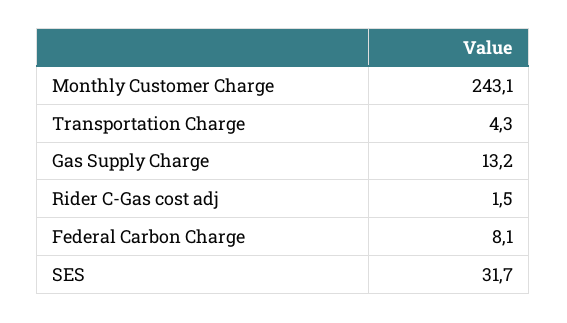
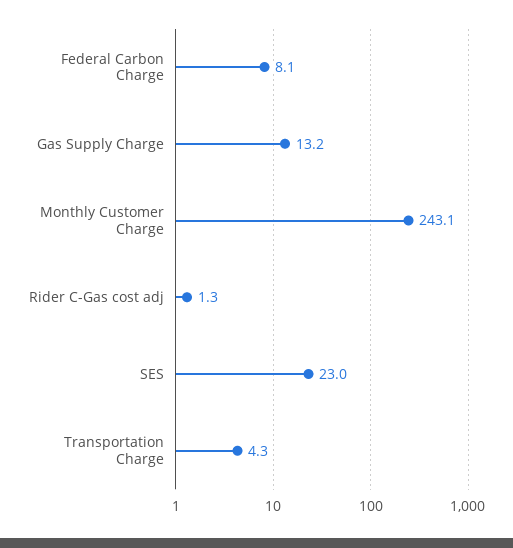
  {
    "Monthly Customer Charge": 243.1,
    "Transportation Charge": 4.3,
    "Gas Supply Charge": 13.2,
-   "Rider C-Gas cost adj": 1.5,
+   "Rider C-Gas cost adj": 1.3,
    "Federal Carbon Charge": 8.1,
-   "SES": 31.7
+   "SES": 23
  }

